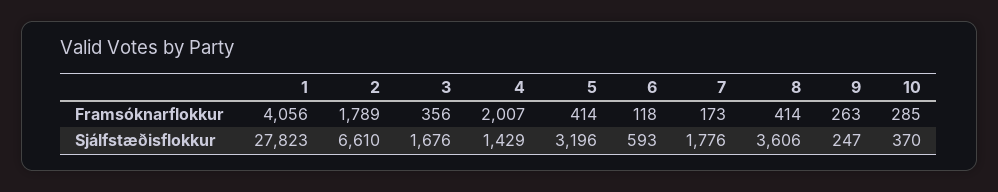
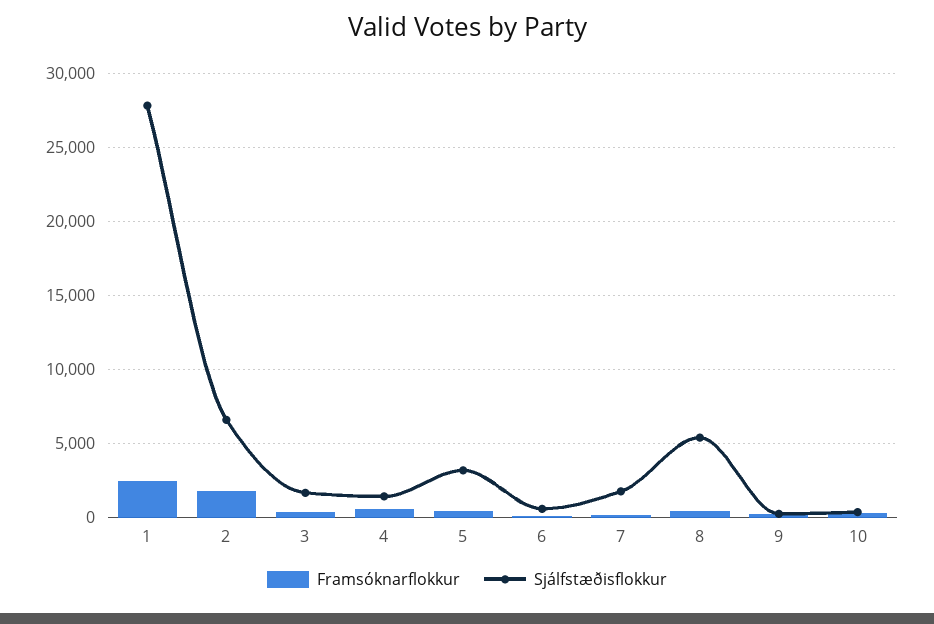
  {
    "Framsóknarflokkur": {
-     "1": 4056,
+     "1": 2500,
      "2": 1789,
      "3": 356,
-     "4": 2007,
+     "4": 500,
      "5": 414,
      "6": 118,
      "7": 173,
      "8": 414,
      "9": 263,
      "10": 285
    },
    "Sjálfstæðisflokkur": {
      "1": 27823,
      "2": 6610,
      "3": 1676,
      "4": 1429,
      "5": 3196,
      "6": 593,
      "7": 1776,
-     "8": 3606,
+     "8": 5500,
      "9": 247,
      "10": 370
    }
  }

